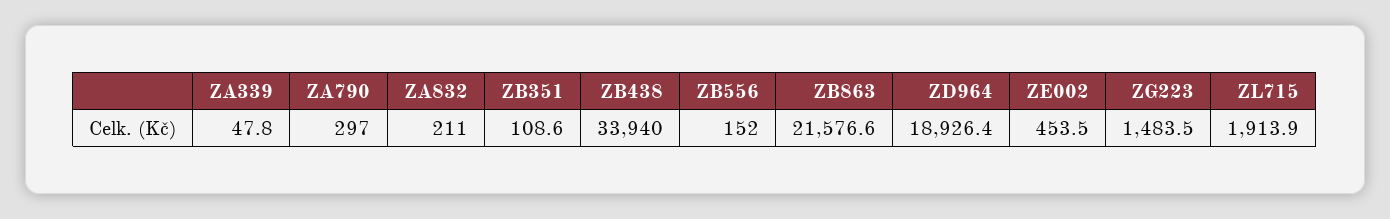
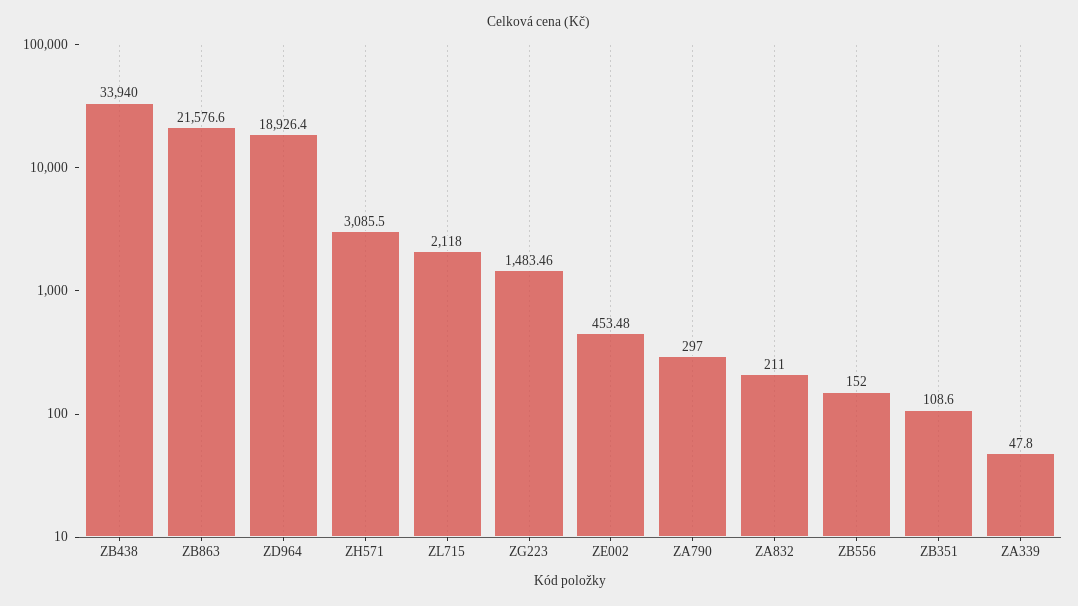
  {
    "ZA339": 47.8,
    "ZA790": 297,
    "ZA832": 211,
    "ZB351": 108.6,
    "ZB438": 33940,
    "ZB556": 152,
    "ZB863": 21576.6,
    "ZD964": 18926.4,
    "ZE002": 453.48,
    "ZG223": 1483.46,
-   "ZL715": 1913.9
+   "ZL715": 2118,
+   "ZH571": 3085.5
  }

